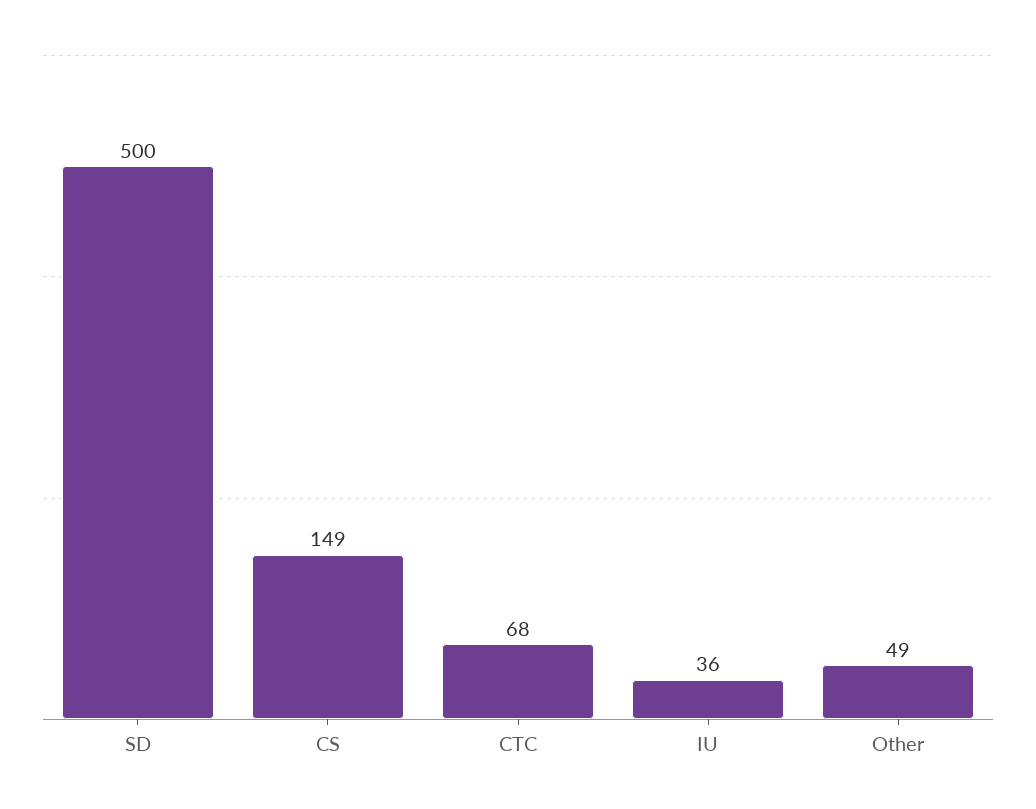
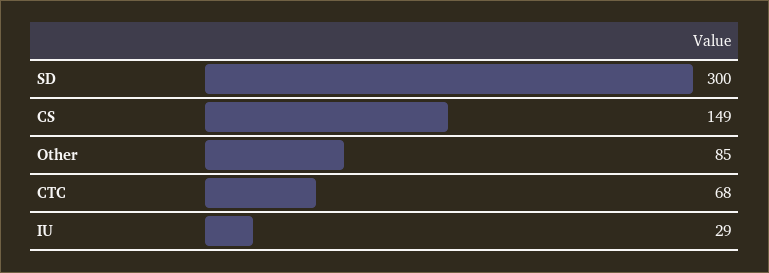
  {
-   "SD": 500,
+   "SD": 300,
    "CS": 149,
    "CTC": 68,
-   "IU": 36,
+   "IU": 29,
-   "Other": 49
+   "Other": 85
  }

